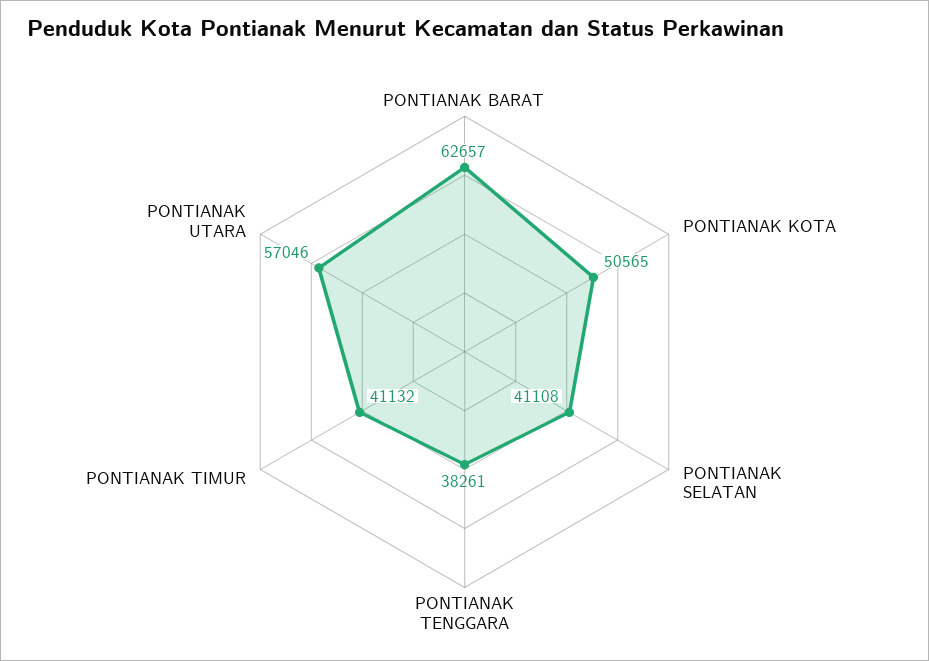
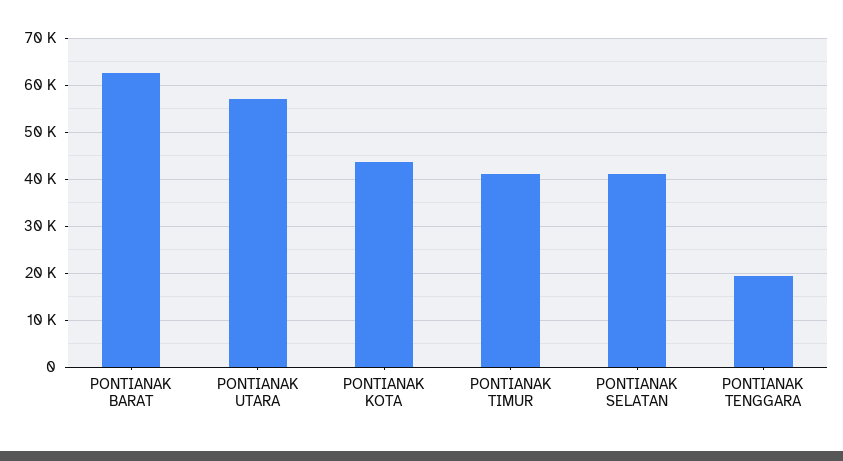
  {
    "PONTIANAK BARAT": 62657,
-   "PONTIANAK KOTA": 50565,
+   "PONTIANAK KOTA": 44000,
    "PONTIANAK SELATAN": 41108,
-   "PONTIANAK TENGGARA": 38261,
+   "PONTIANAK TENGGARA": 20000,
    "PONTIANAK TIMUR": 41132,
    "PONTIANAK UTARA": 57046
  }

